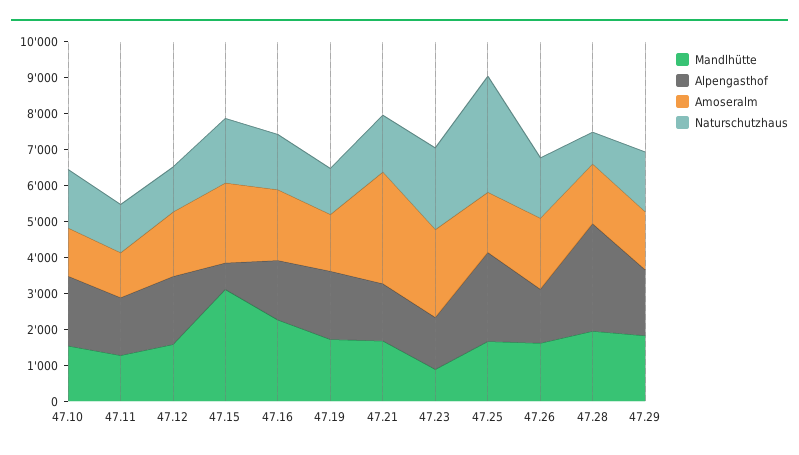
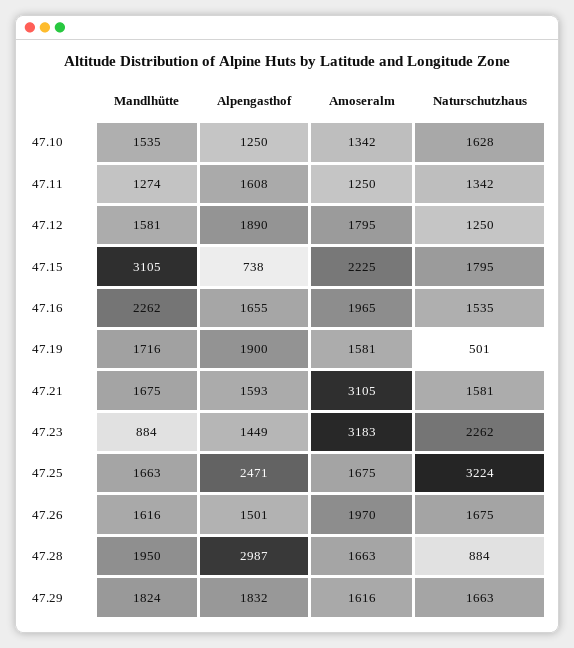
  {
    "Mandlhütte": {
      "47.10": 1535,
      "47.11": 1274,
      "47.12": 1581,
      "47.15": 3105,
      "47.16": 2262,
      "47.19": 1716,
      "47.21": 1675,
      "47.23": 884,
      "47.25": 1663,
      "47.26": 1616,
      "47.28": 1950,
      "47.29": 1824
    },
    "Alpengasthof": {
-     "47.10": 2000,
+     "47.10": 1250,
      "47.11": 1608,
      "47.12": 1890,
      "47.15": 738,
      "47.16": 1655,
      "47.19": 1900,
      "47.21": 1593,
      "47.23": 1449,
      "47.25": 2471,
      "47.26": 1501,
      "47.28": 2987,
      "47.29": 1832
    },
    "Amoseralm": {
      "47.10": 1342,
      "47.11": 1250,
      "47.12": 1795,
      "47.15": 2225,
      "47.16": 1965,
      "47.19": 1581,
      "47.21": 3105,
-     "47.23": 2500,
+     "47.23": 3183,
      "47.25": 1675,
      "47.26": 1970,
      "47.28": 1663,
      "47.29": 1616
    },
    "Naturschutzhaus": {
      "47.10": 1628,
      "47.11": 1342,
      "47.12": 1250,
      "47.15": 1795,
      "47.16": 1535,
-     "47.19": 1250,
+     "47.19": 501,
      "47.21": 1581,
      "47.23": 2262,
      "47.25": 3224,
      "47.26": 1675,
      "47.28": 884,
      "47.29": 1663
    }
  }

